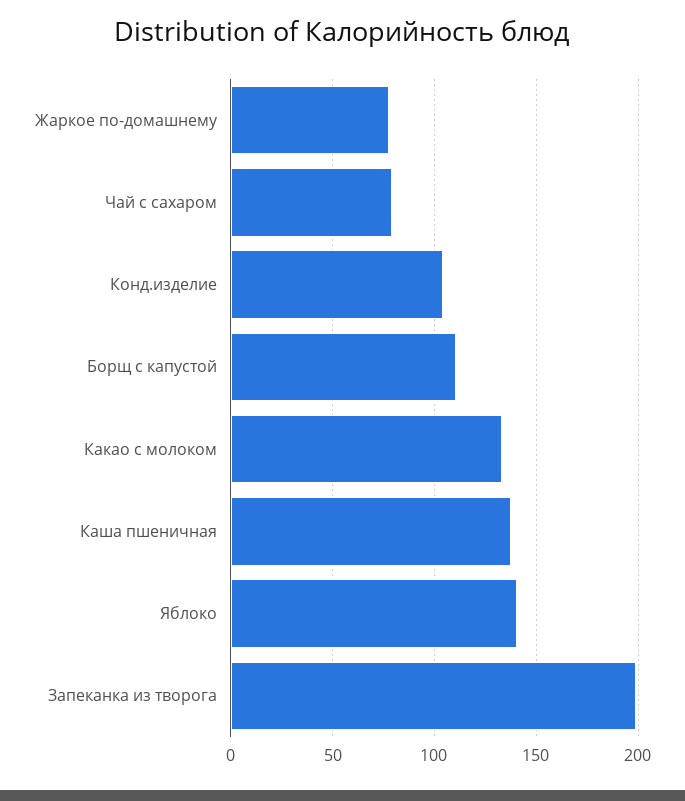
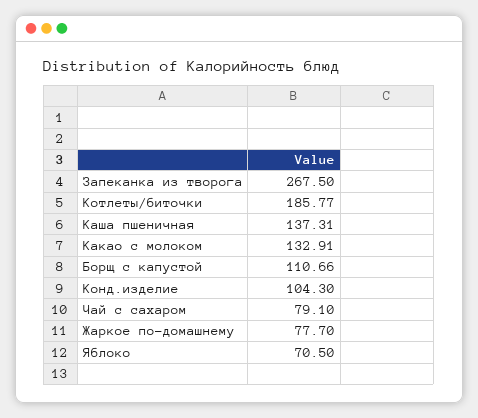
  {
    "Жаркое по-домашнему": 77.7,
    "Чай с сахаром": 79.1,
    "Конд.изделие": 104.3,
    "Борщ с капустой": 110.66,
    "Какао с молоком": 132.91,
    "Каша пшеничная": 137.31,
-   "Яблоко": 140,
+   "Яблоко": 70.5,
-   "Запеканка из творога": 200
+   "Запеканка из творога": 267.5,
+   "Котлеты/биточки": 185.77
  }

